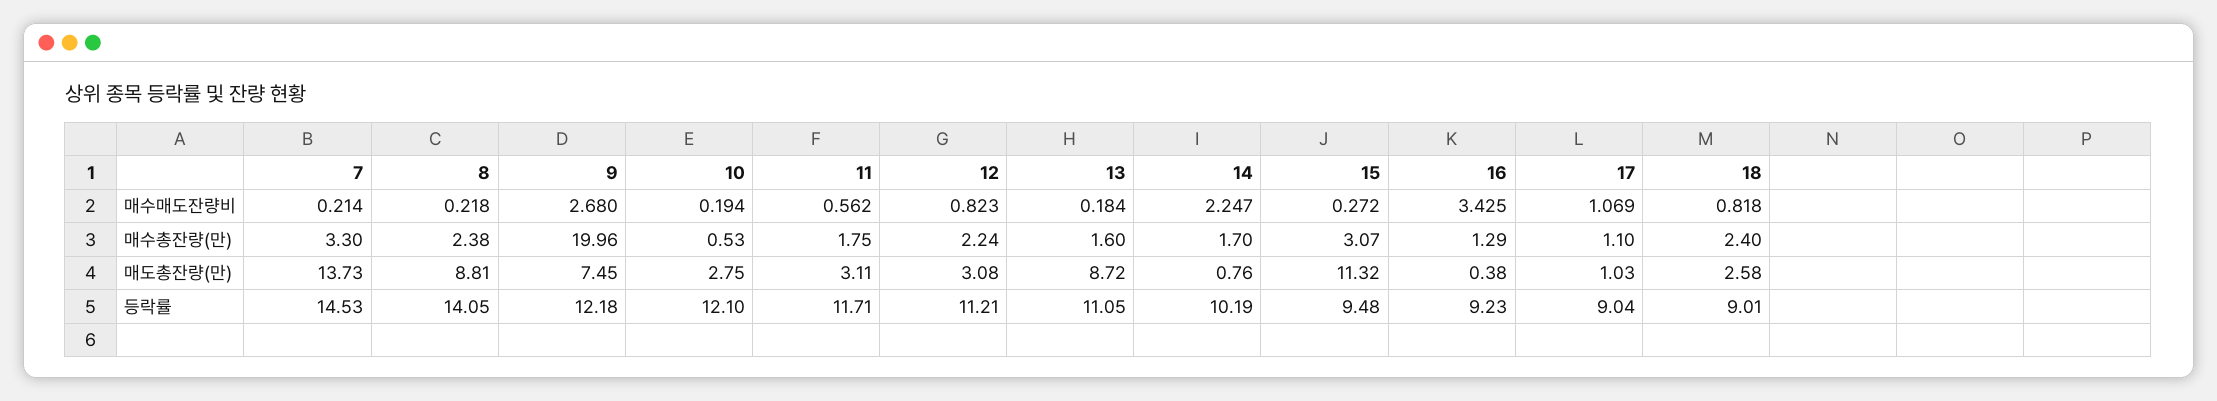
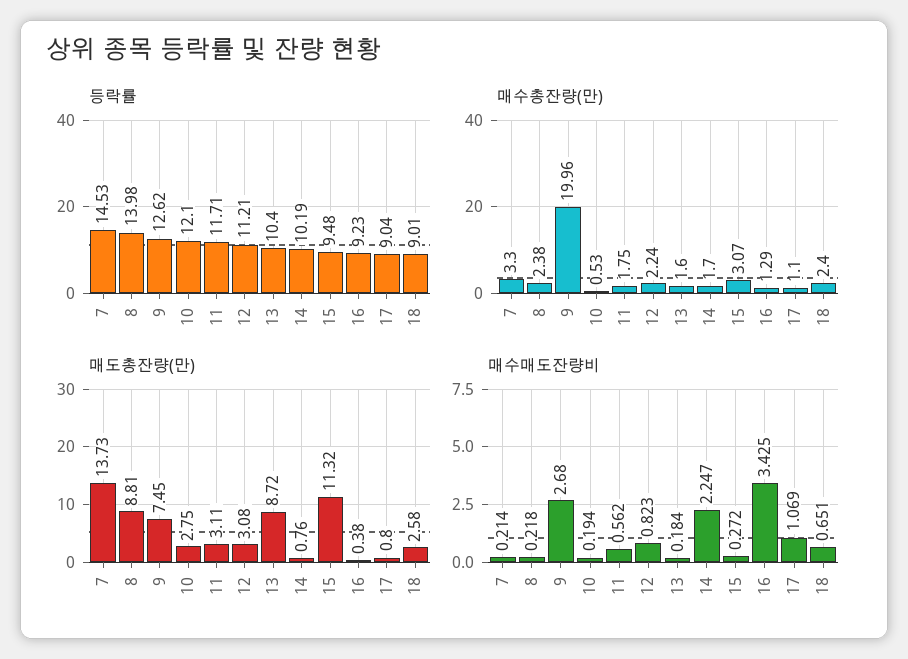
  {
    "매수매도잔량비": {
      "7": 0.214,
      "8": 0.218,
      "9": 2.68,
      "10": 0.194,
      "11": 0.562,
      "12": 0.823,
      "13": 0.184,
      "14": 2.247,
      "15": 0.272,
      "16": 3.425,
      "17": 1.069,
-     "18": 0.818
+     "18": 0.651
    },
    "매수총잔량(만)": {
      "7": 3.3,
      "8": 2.38,
      "9": 19.96,
      "10": 0.53,
      "11": 1.75,
      "12": 2.24,
      "13": 1.6,
      "14": 1.7,
      "15": 3.07,
      "16": 1.29,
      "17": 1.1,
      "18": 2.4
    },
    "매도총잔량(만)": {
      "7": 13.73,
      "8": 8.81,
      "9": 7.45,
      "10": 2.75,
      "11": 3.11,
      "12": 3.08,
      "13": 8.72,
      "14": 0.76,
      "15": 11.32,
      "16": 0.38,
-     "17": 1.03,
+     "17": 0.8,
      "18": 2.58
    },
    "등락률": {
      "7": 14.53,
-     "8": 14.05,
+     "8": 13.98,
-     "9": 12.18,
+     "9": 12.62,
      "10": 12.1,
      "11": 11.71,
      "12": 11.21,
-     "13": 11.05,
+     "13": 10.4,
      "14": 10.19,
      "15": 9.48,
      "16": 9.23,
      "17": 9.04,
      "18": 9.01
    }
  }

